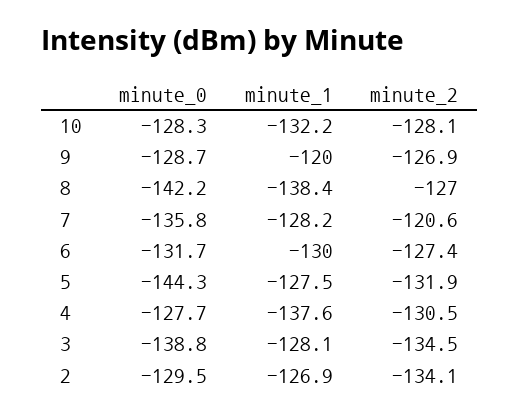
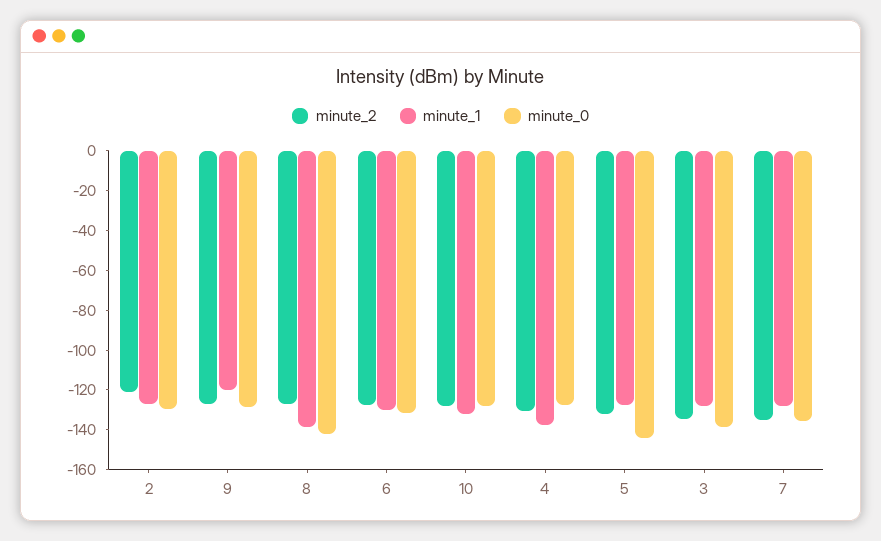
  {
    "minute_0": {
      "10": -128.3,
      "9": -128.7,
      "8": -142.2,
      "7": -135.8,
      "6": -131.7,
      "5": -144.3,
      "4": -127.7,
      "3": -138.8,
      "2": -129.5
    },
    "minute_1": {
      "10": -132.2,
      "9": -120,
      "8": -138.4,
      "7": -128.2,
      "6": -130,
      "5": -127.5,
      "4": -137.6,
      "3": -128.1,
      "2": -126.9
    },
    "minute_2": {
      "10": -128.1,
      "9": -126.9,
      "8": -127,
-     "7": -120.6,
+     "7": -135,
      "6": -127.4,
      "5": -131.9,
      "4": -130.5,
      "3": -134.5,
-     "2": -134.1
+     "2": -120
    }
  }

